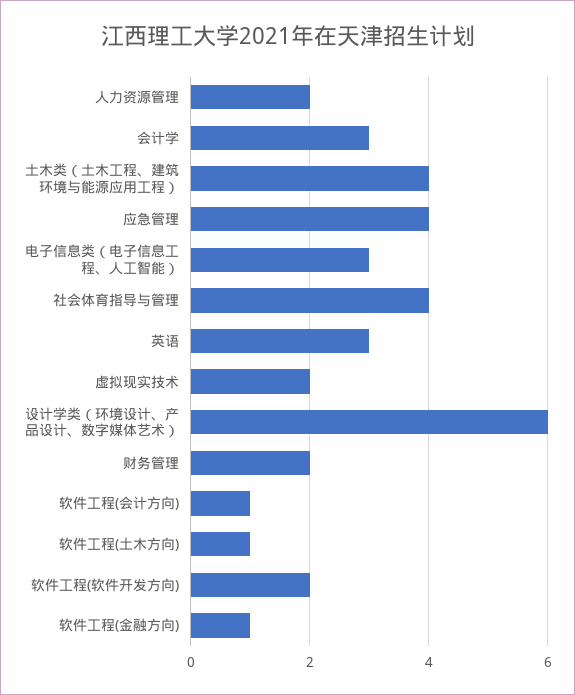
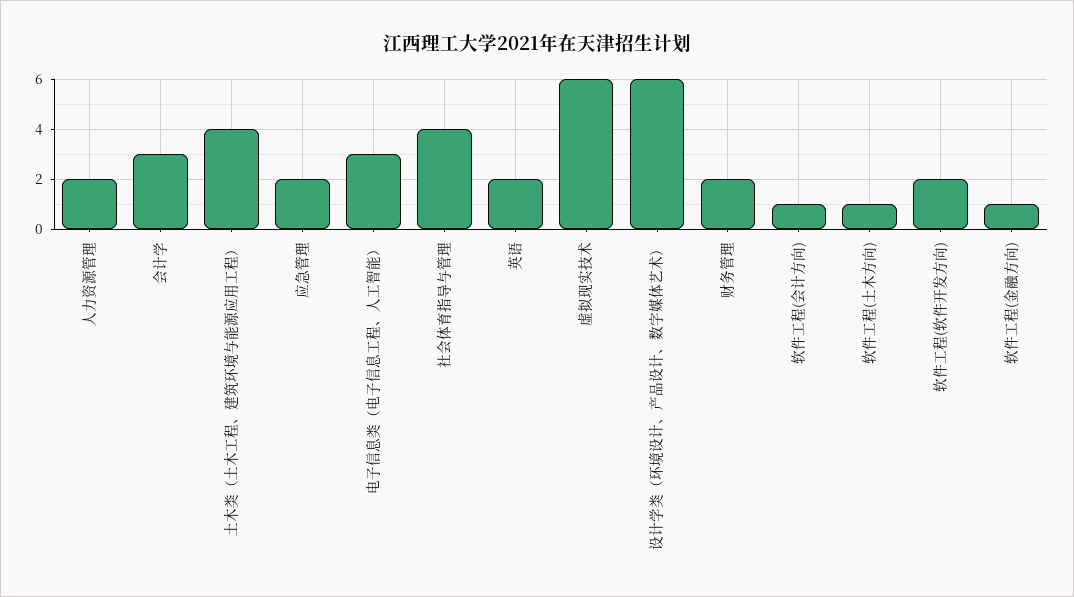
  {
    "人力资源管理": 2,
    "会计学": 3,
    "土木类（土木工程、建筑环境与能源应用工程）": 4,
-   "应急管理": 4,
+   "应急管理": 2,
    "电子信息类（电子信息工程、人工智能）": 3,
    "社会体育指导与管理": 4,
-   "英语": 3,
+   "英语": 2,
-   "虚拟现实技术": 2,
+   "虚拟现实技术": 6,
    "设计学类（环境设计、产品设计、数字媒体艺术）": 6,
    "财务管理": 2,
    "软件工程(会计方向)": 1,
    "软件工程(土木方向)": 1,
    "软件工程(软件开发方向)": 2,
    "软件工程(金融方向)": 1
  }

